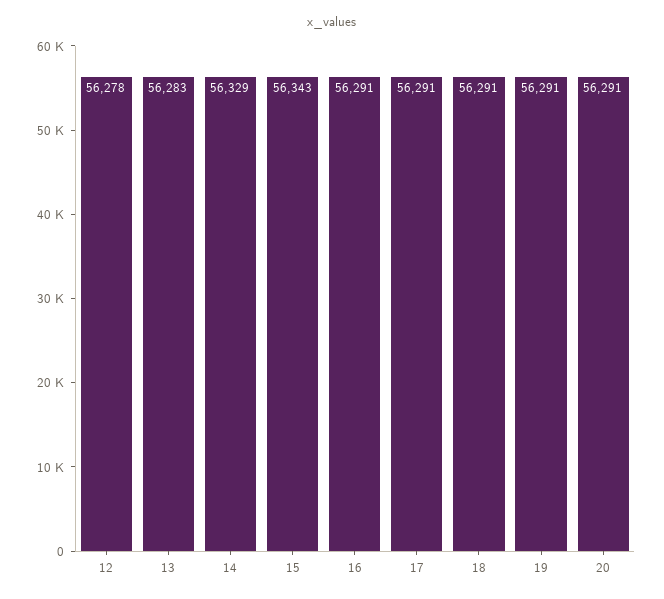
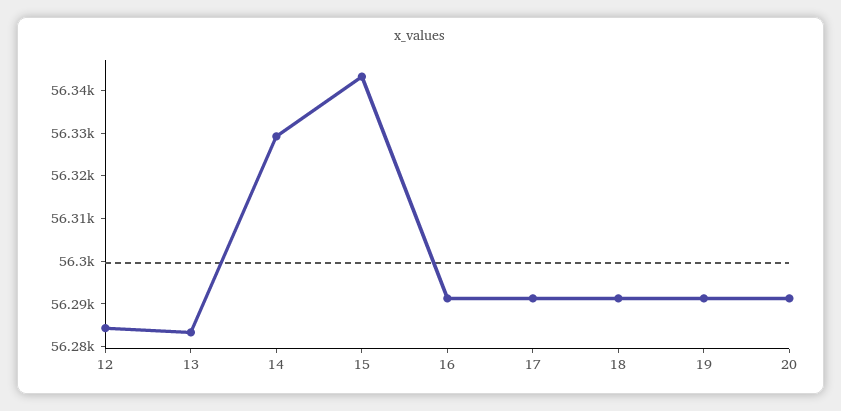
  {
-   "12": 56278,
+   "12": 56284,
    "13": 56283,
    "14": 56329,
    "15": 56343,
    "16": 56291,
    "17": 56291,
    "18": 56291,
    "19": 56291,
    "20": 56291
  }

